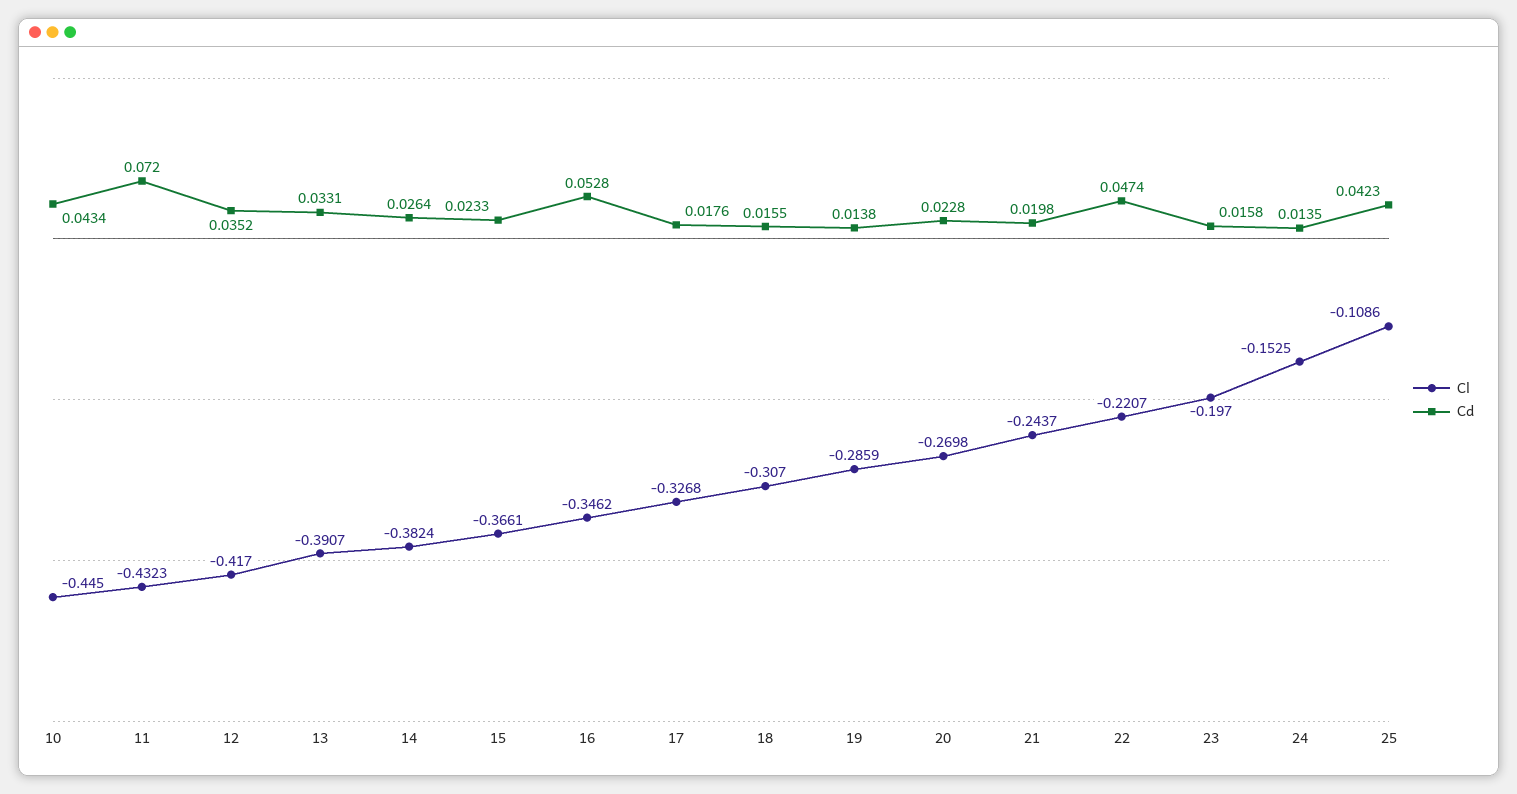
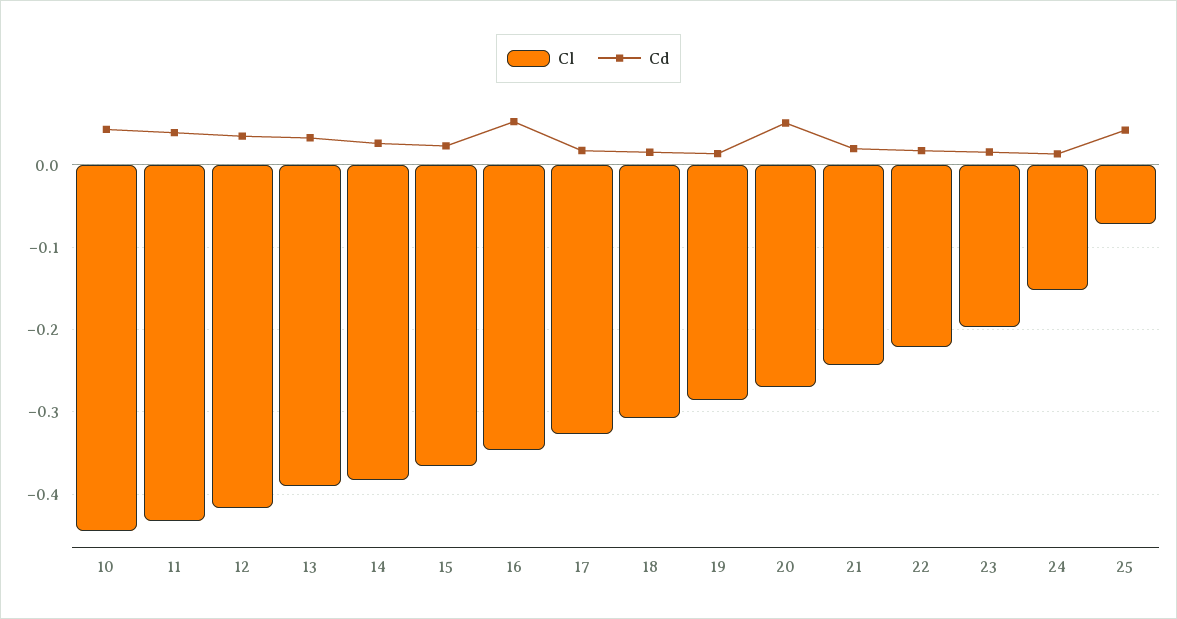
  {
    "Cl": {
      "10": -0.445,
      "11": -0.4323,
      "12": -0.417,
      "13": -0.3907,
      "14": -0.3824,
      "15": -0.3661,
      "16": -0.3462,
      "17": -0.3268,
      "18": -0.307,
      "19": -0.2859,
      "20": -0.2698,
      "21": -0.2437,
      "22": -0.2207,
      "23": -0.197,
      "24": -0.1525,
-     "25": -0.1086
+     "25": -0.07
    },
    "Cd": {
      "10": 0.0434,
-     "11": 0.072,
+     "11": 0.04,
      "12": 0.0352,
      "13": 0.0331,
      "14": 0.0264,
      "15": 0.0233,
      "16": 0.0528,
      "17": 0.0176,
      "18": 0.0155,
      "19": 0.0138,
-     "20": 0.0228,
+     "20": 0.05,
      "21": 0.0198,
-     "22": 0.0474,
+     "22": 0.02,
      "23": 0.0158,
      "24": 0.0135,
      "25": 0.0423
    }
  }

